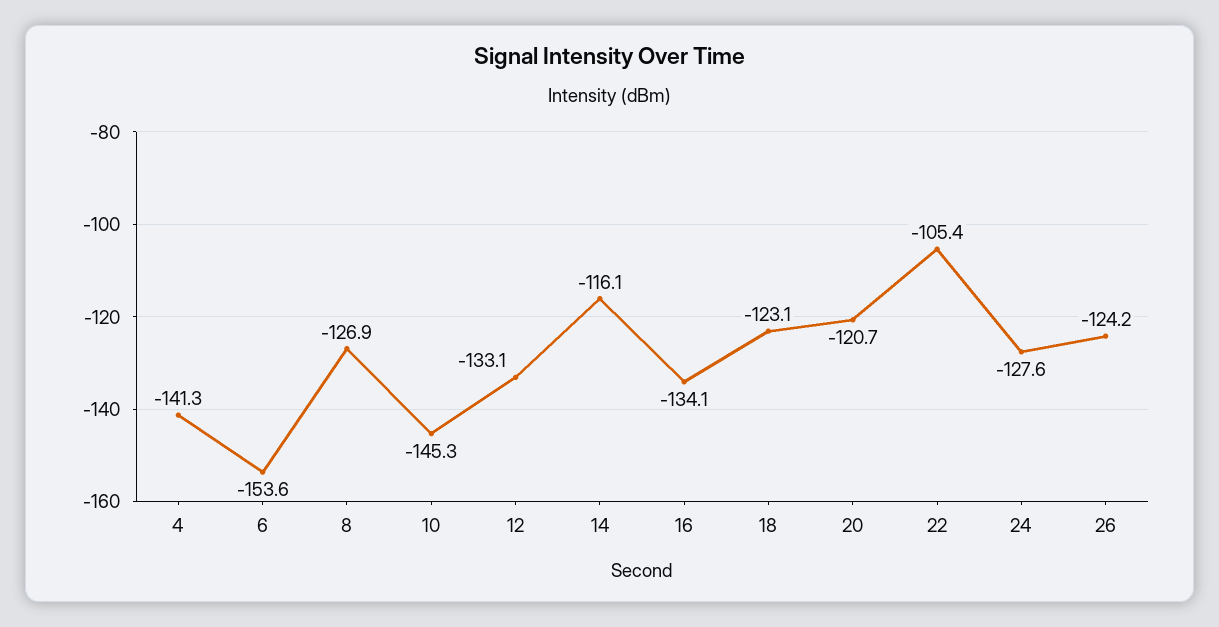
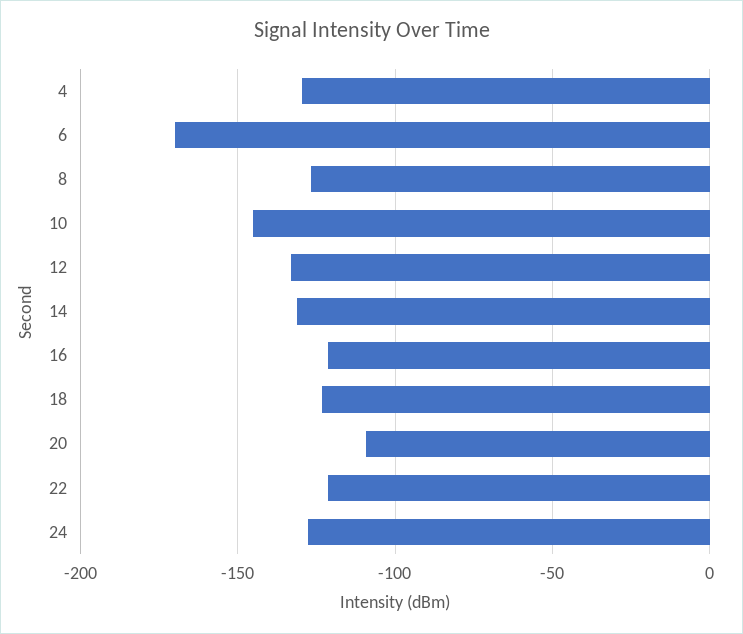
  {
-   "4": -141.3,
+   "4": -130,
-   "6": -153.6,
+   "6": -170,
    "8": -126.9,
    "10": -145.3,
    "12": -133.1,
-   "14": -116.1,
+   "14": -130,
-   "16": -134.1,
+   "16": -120,
    "18": -123.1,
-   "20": -120.7,
+   "20": -110,
-   "22": -105.4,
+   "22": -120,
-   "24": -127.6,
+   "24": -127.6
-   "26": -124.2
  }

